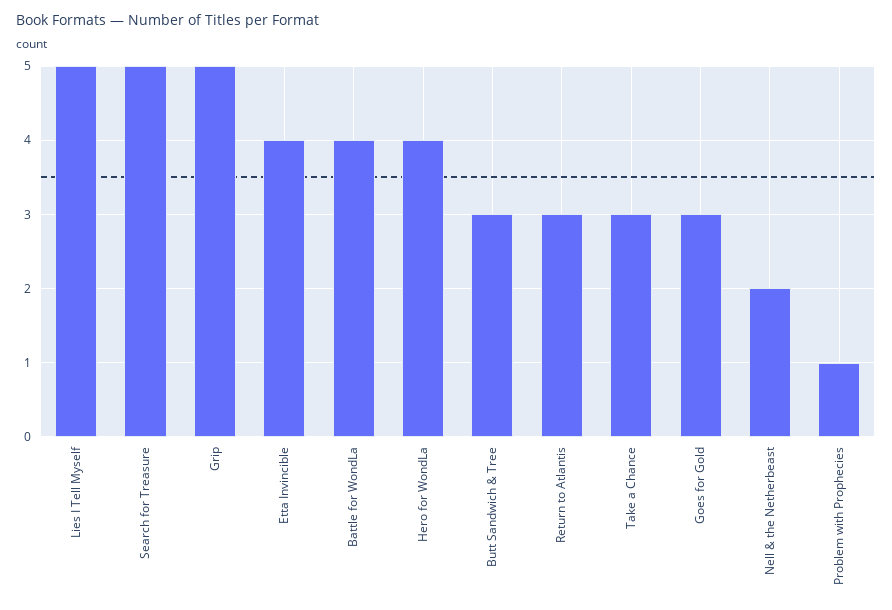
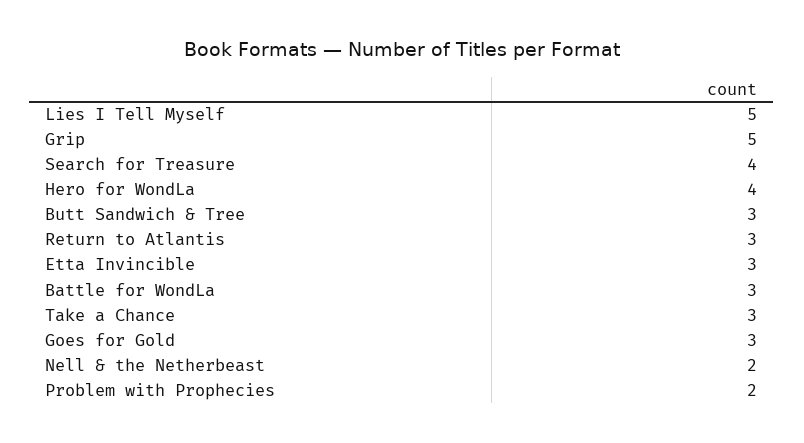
  {
    "Lies I Tell Myself": 5,
-   "Search for Treasure": 5,
+   "Search for Treasure": 4,
    "Grip": 5,
-   "Etta Invincible": 4,
+   "Etta Invincible": 3,
-   "Battle for WondLa": 4,
+   "Battle for WondLa": 3,
    "Hero for WondLa": 4,
    "Butt Sandwich & Tree": 3,
    "Return to Atlantis": 3,
    "Take a Chance": 3,
    "Goes for Gold": 3,
    "Nell & the Netherbeast": 2,
-   "Problem with Prophecies": 1
+   "Problem with Prophecies": 2
  }

